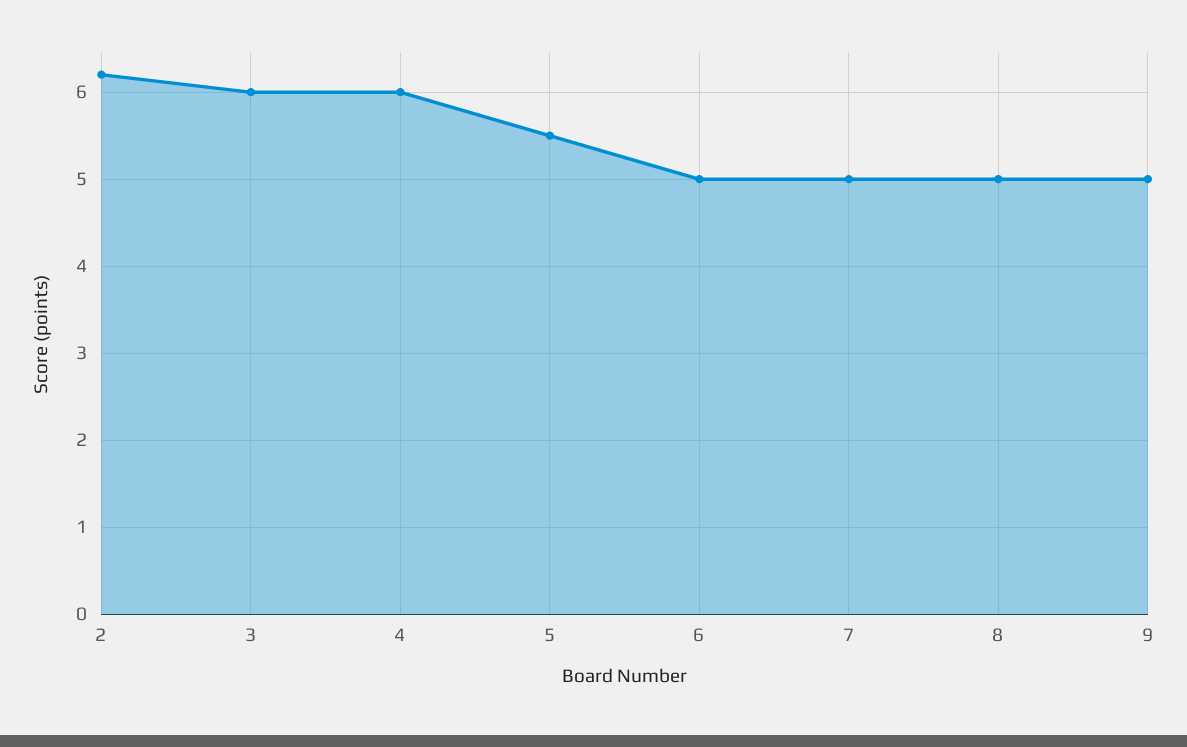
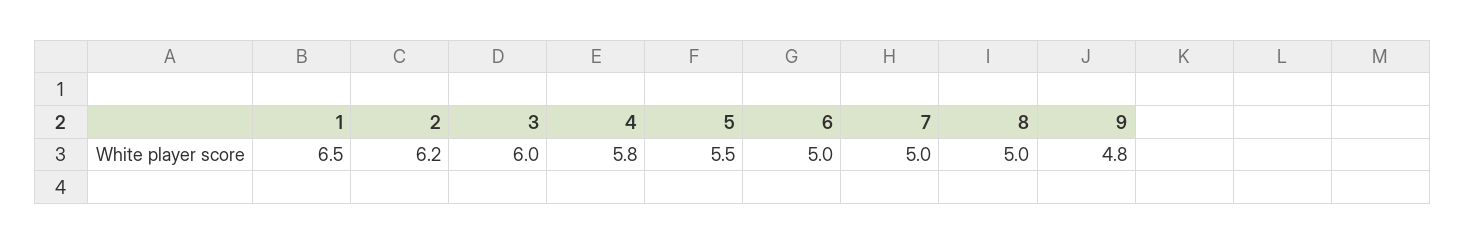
  {
    "2": 6.2,
    "3": 6,
-   "4": 6,
+   "4": 5.8,
    "5": 5.5,
    "6": 5,
    "7": 5,
    "8": 5,
-   "9": 5
+   "9": 4.8,
+   "1": 6.5
  }

